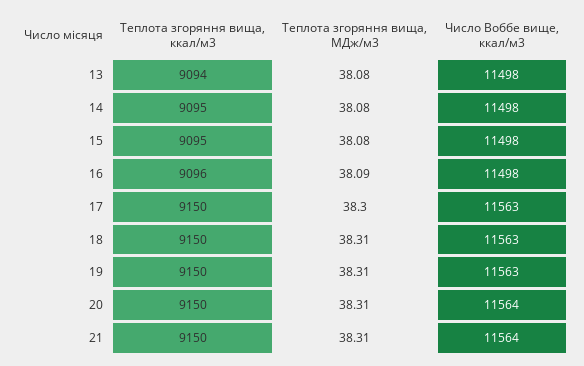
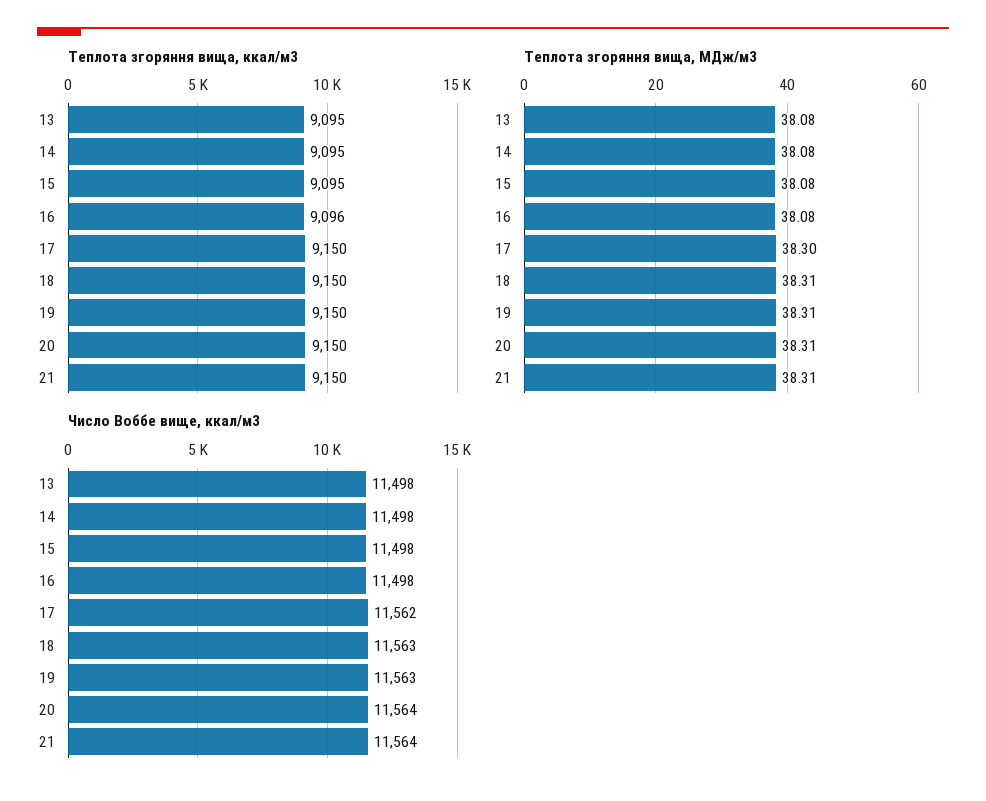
  {
    "Теплота згоряння вища, ккал/м3": {
-     "13": 9094,
+     "13": 9095,
      "14": 9095,
      "15": 9095,
      "16": 9096,
      "17": 9150,
      "18": 9150,
      "19": 9150,
      "20": 9150,
      "21": 9150
    },
    "Теплота згоряння вища, МДж/м3": {
      "13": 38.08,
      "14": 38.08,
      "15": 38.08,
-     "16": 38.09,
+     "16": 38.08,
      "17": 38.3,
      "18": 38.31,
      "19": 38.31,
      "20": 38.31,
      "21": 38.31
    },
    "Число Воббе вище, ккал/м3": {
      "13": 11498,
      "14": 11498,
      "15": 11498,
      "16": 11498,
-     "17": 11563,
+     "17": 11562,
      "18": 11563,
      "19": 11563,
      "20": 11564,
      "21": 11564
    }
  }

